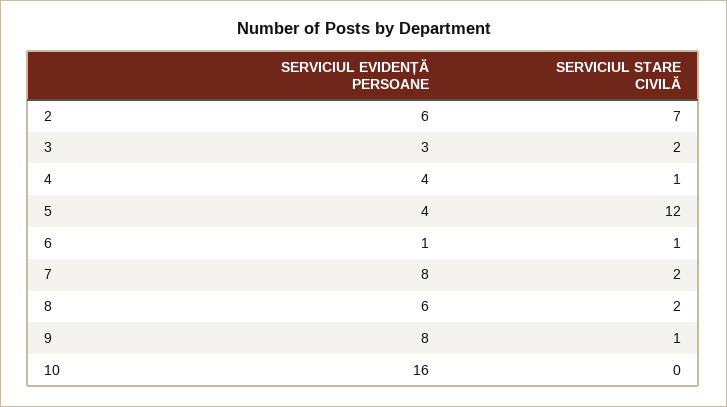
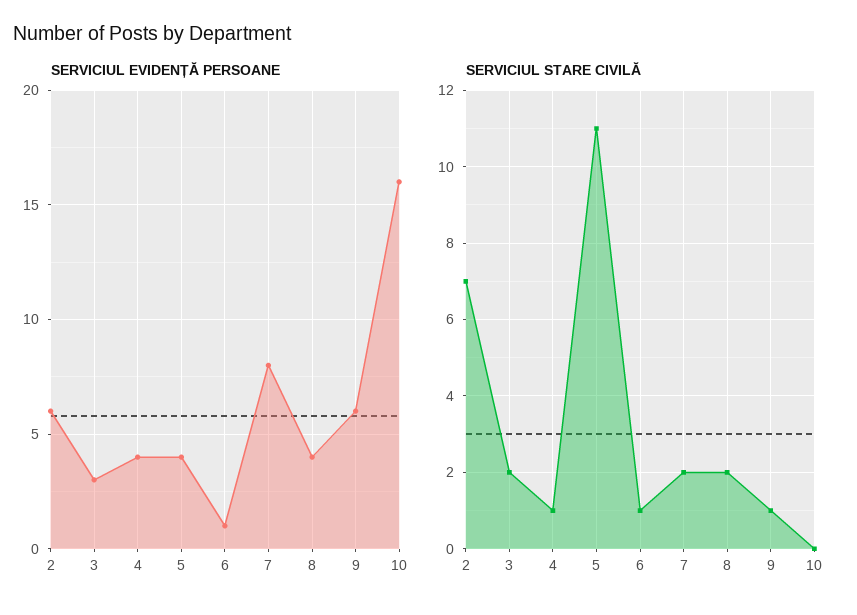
  {
    "SERVICIUL EVIDENȚĂ PERSOANE": {
      "2": 6,
      "3": 3,
      "4": 4,
      "5": 4,
      "6": 1,
      "7": 8,
-     "8": 6,
+     "8": 4,
-     "9": 8,
+     "9": 6,
      "10": 16
    },
    "SERVICIUL STARE CIVILĂ": {
      "2": 7,
      "3": 2,
      "4": 1,
-     "5": 12,
+     "5": 11,
      "6": 1,
      "7": 2,
      "8": 2,
      "9": 1,
      "10": 0
    }
  }

